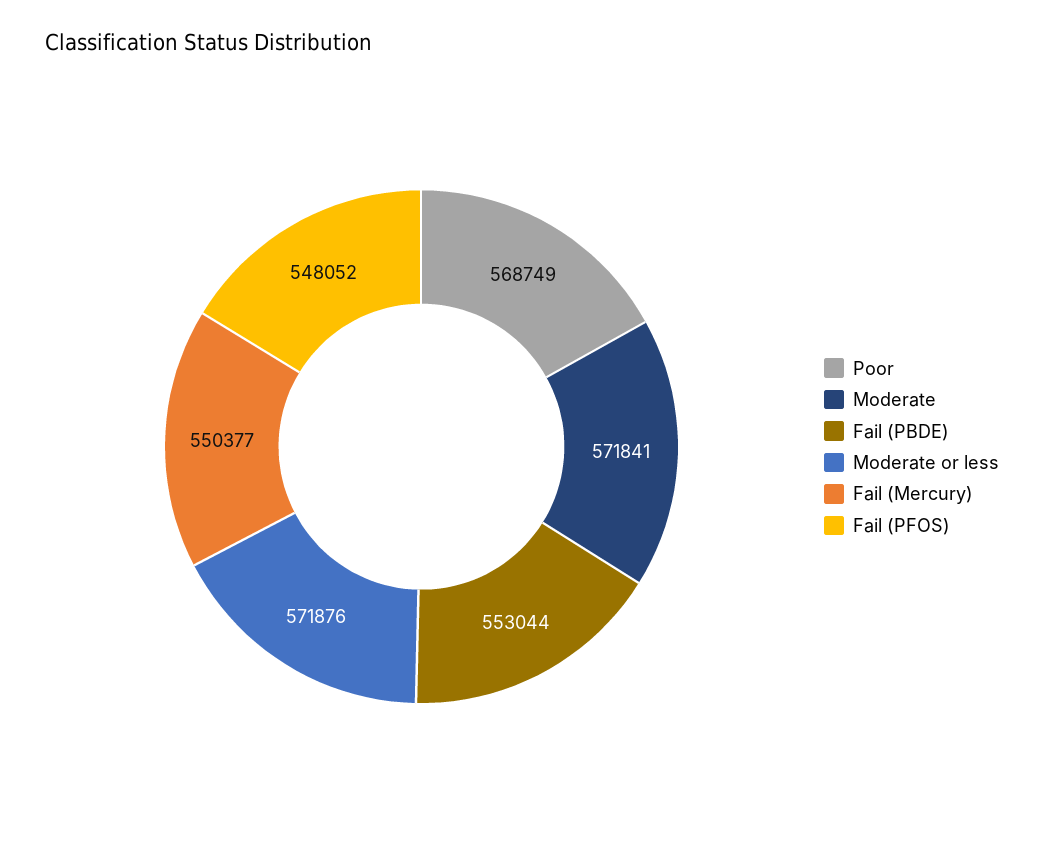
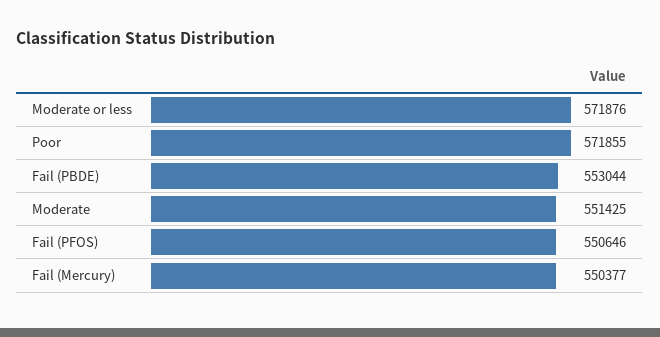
  {
-   "Poor": 568749,
+   "Poor": 571855,
-   "Moderate": 571841,
+   "Moderate": 551425,
    "Fail (PBDE)": 553044,
    "Moderate or less": 571876,
    "Fail (Mercury)": 550377,
-   "Fail (PFOS)": 548052
+   "Fail (PFOS)": 550646
  }

